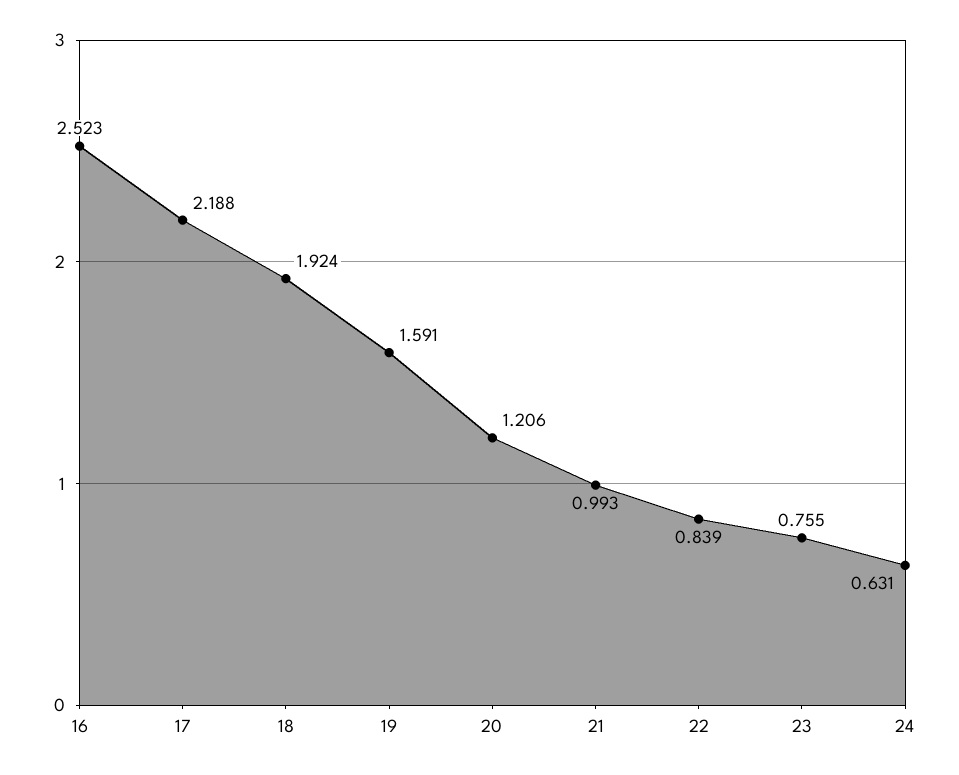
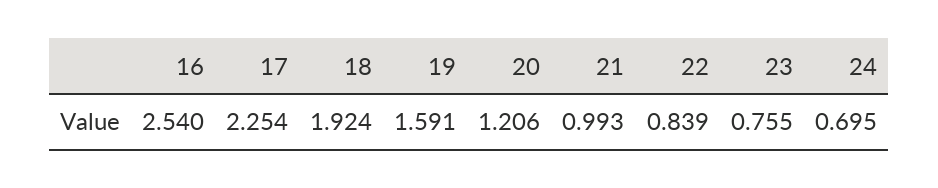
  {
-   "16": 2.523,
+   "16": 2.54,
-   "17": 2.188,
+   "17": 2.254,
    "18": 1.924,
    "19": 1.591,
    "20": 1.206,
    "21": 0.993,
    "22": 0.839,
    "23": 0.755,
-   "24": 0.631
+   "24": 0.695
  }

